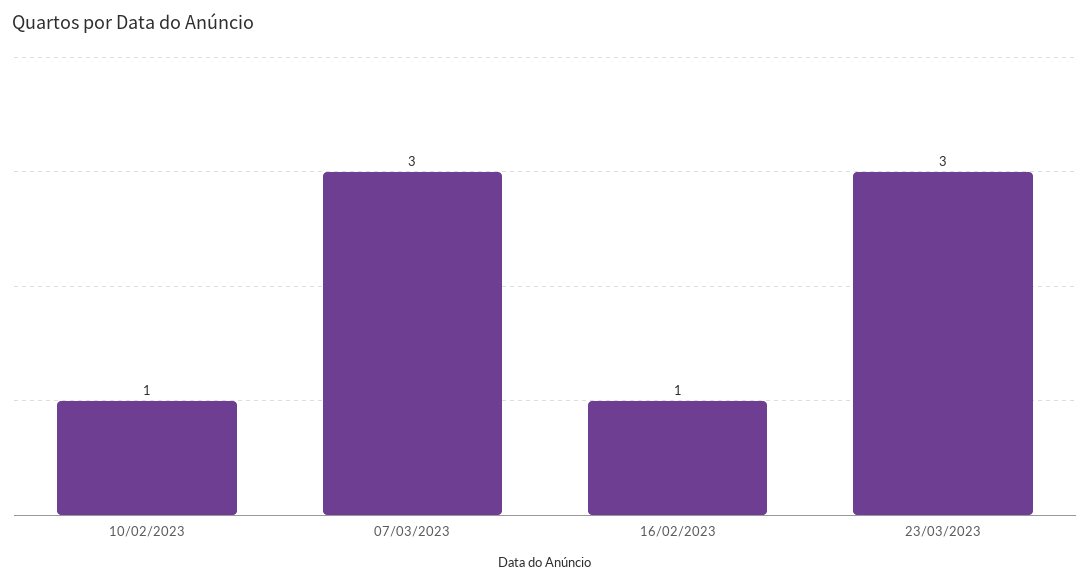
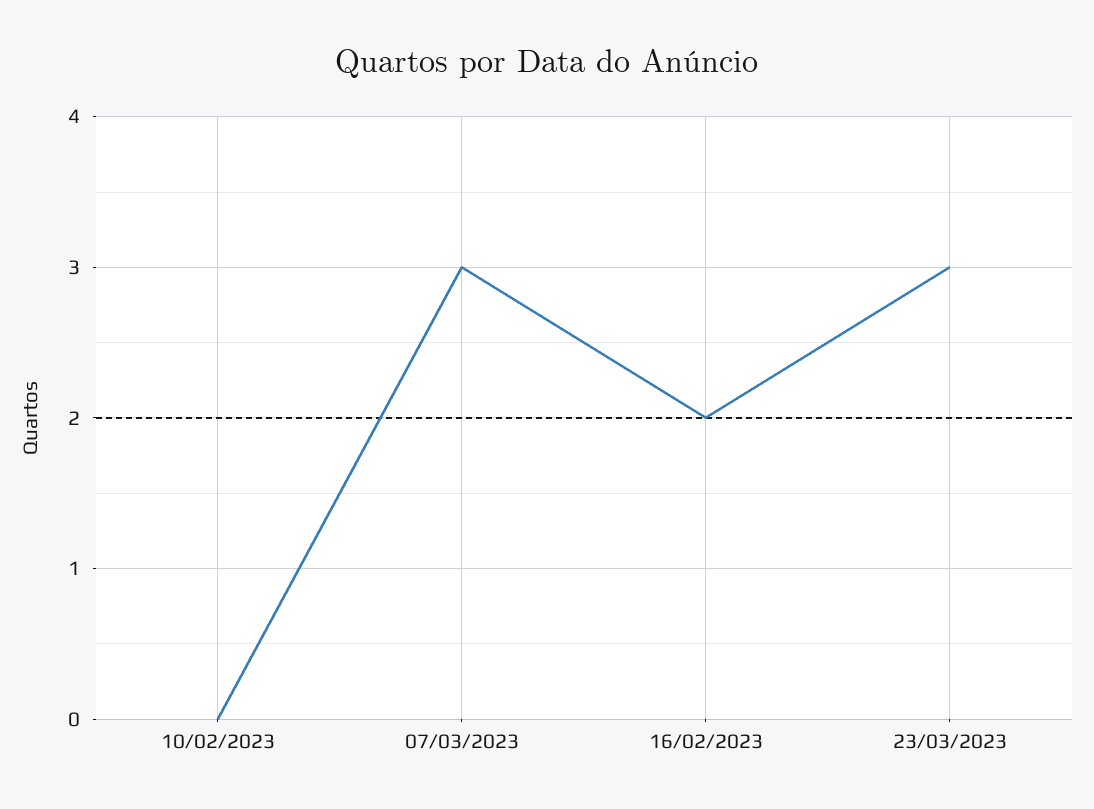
  {
-   "10/02/2023": 1,
+   "10/02/2023": 0,
    "07/03/2023": 3,
-   "16/02/2023": 1,
+   "16/02/2023": 2,
    "23/03/2023": 3
  }

